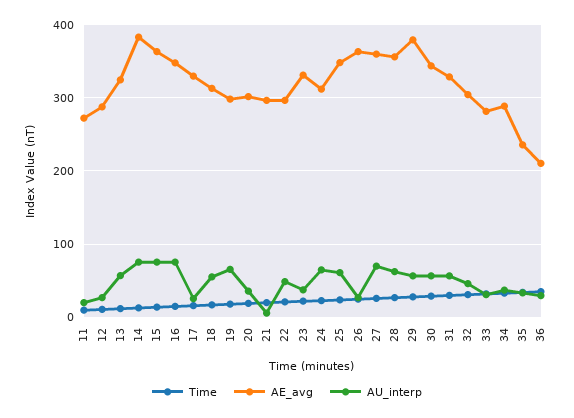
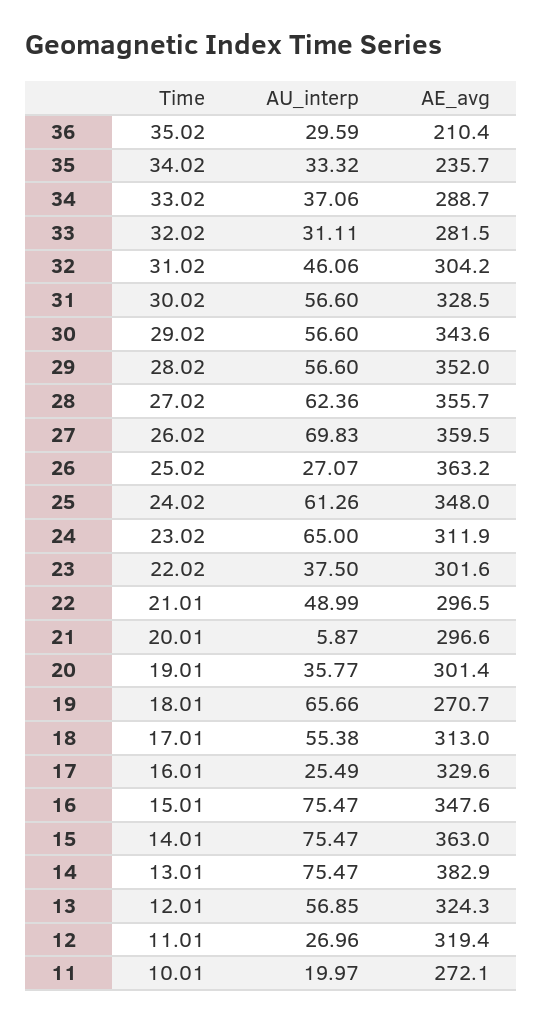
  {
    "Time": {
      "11": 10.01,
      "12": 11.01,
      "13": 12.01,
      "14": 13.01,
      "15": 14.01,
      "16": 15.01,
      "17": 16.01,
      "18": 17.01,
      "19": 18.01,
      "20": 19.01,
      "21": 20.01,
      "22": 21.01,
      "23": 22.02,
      "24": 23.02,
      "25": 24.02,
      "26": 25.02,
      "27": 26.02,
      "28": 27.02,
      "29": 28.02,
      "30": 29.02,
      "31": 30.02,
      "32": 31.02,
      "33": 32.02,
      "34": 33.02,
      "35": 34.02,
      "36": 35.02
    },
    "AE_avg": {
      "11": 272.1,
-     "12": 290,
+     "12": 319.4,
      "13": 324.3,
      "14": 382.9,
      "15": 363,
      "16": 347.6,
      "17": 329.6,
      "18": 313,
-     "19": 300,
+     "19": 270.7,
      "20": 301.4,
      "21": 296.6,
      "22": 296.5,
-     "23": 330,
+     "23": 301.6,
      "24": 311.9,
      "25": 348,
      "26": 363.2,
      "27": 359.5,
      "28": 355.7,
-     "29": 380,
+     "29": 352,
      "30": 343.6,
      "31": 328.5,
      "32": 304.2,
      "33": 281.5,
      "34": 288.7,
      "35": 235.7,
      "36": 210.4
    },
    "AU_interp": {
      "11": 19.97,
      "12": 26.96,
      "13": 56.85,
      "14": 75.47,
      "15": 75.47,
      "16": 75.47,
      "17": 25.49,
      "18": 55.38,
      "19": 65.66,
      "20": 35.77,
      "21": 5.87,
      "22": 48.99,
      "23": 37.5,
      "24": 65,
      "25": 61.26,
      "26": 27.07,
      "27": 69.83,
      "28": 62.36,
      "29": 56.6,
      "30": 56.6,
      "31": 56.6,
      "32": 46.06,
      "33": 31.11,
      "34": 37.06,
      "35": 33.32,
      "36": 29.59
    }
  }

